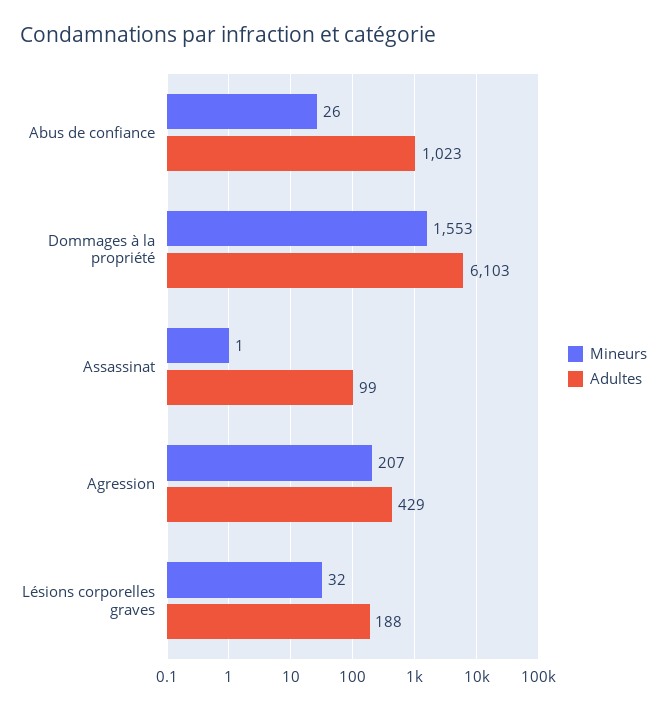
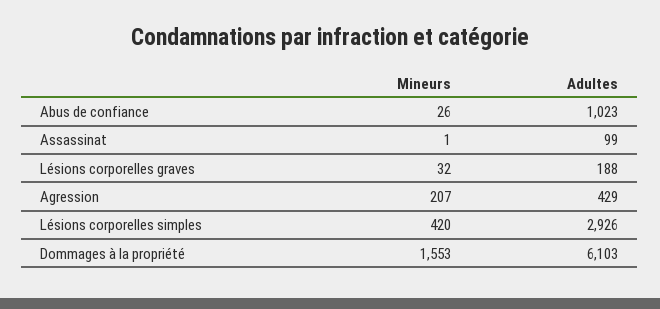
  {
    "Mineurs": {
      "Abus de confiance": 26,
      "Dommages à la propriété": 1553,
      "Assassinat": 1,
      "Agression": 207,
-     "Lésions corporelles graves": 32
+     "Lésions corporelles graves": 32,
+     "Lésions corporelles simples": 420
    },
    "Adultes": {
      "Abus de confiance": 1023,
      "Dommages à la propriété": 6103,
      "Assassinat": 99,
      "Agression": 429,
-     "Lésions corporelles graves": 188
+     "Lésions corporelles graves": 188,
+     "Lésions corporelles simples": 2926
    }
  }

